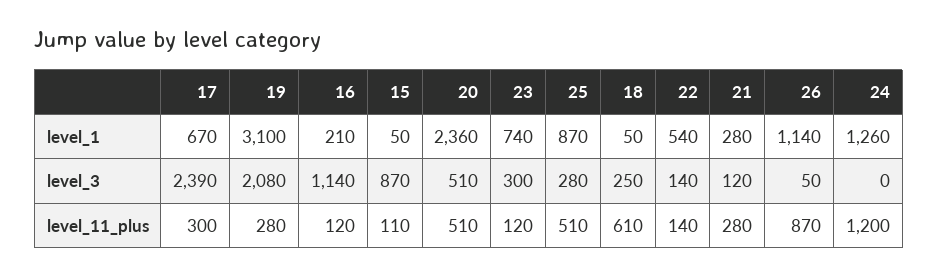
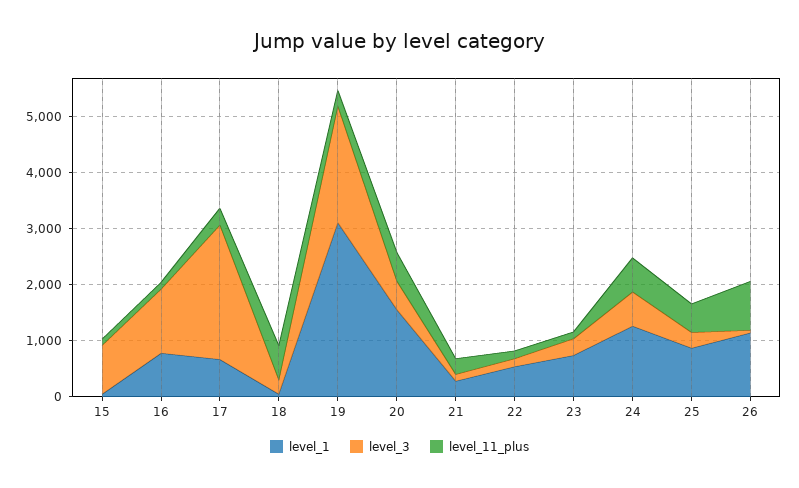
  {
    "level_1": {
      "17": 670,
      "19": 3100,
-     "16": 210,
+     "16": 800,
      "15": 50,
-     "20": 2360,
+     "20": 1600,
      "23": 740,
      "25": 870,
      "18": 50,
      "22": 540,
      "21": 280,
      "26": 1140,
      "24": 1260
    },
    "level_3": {
      "17": 2390,
      "19": 2080,
      "16": 1140,
      "15": 870,
      "20": 510,
      "23": 300,
      "25": 280,
      "18": 250,
      "22": 140,
      "21": 120,
      "26": 50,
-     "24": 0
+     "24": 600
    },
    "level_11_plus": {
      "17": 300,
      "19": 280,
      "16": 120,
      "15": 110,
      "20": 510,
      "23": 120,
      "25": 510,
      "18": 610,
      "22": 140,
      "21": 280,
      "26": 870,
-     "24": 1200
+     "24": 600
    }
  }

